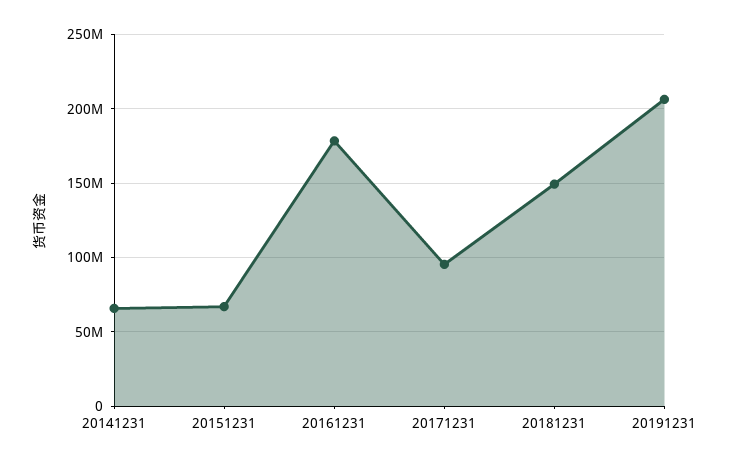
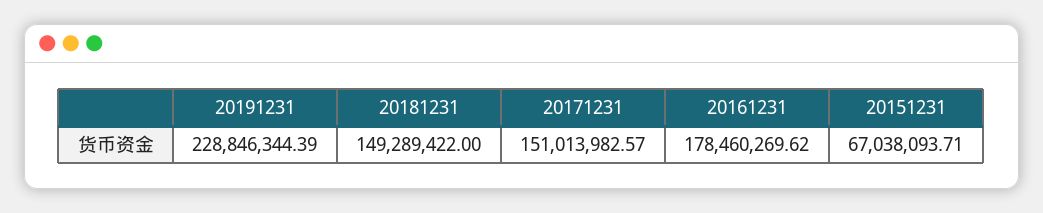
  {
-   "20141231": 65000000,
    "20151231": 67038093.71,
    "20161231": 178460269.62,
-   "20171231": 95000000,
+   "20171231": 151013982.57,
    "20181231": 149289422,
-   "20191231": 205000000
+   "20191231": 228846344.39
  }

